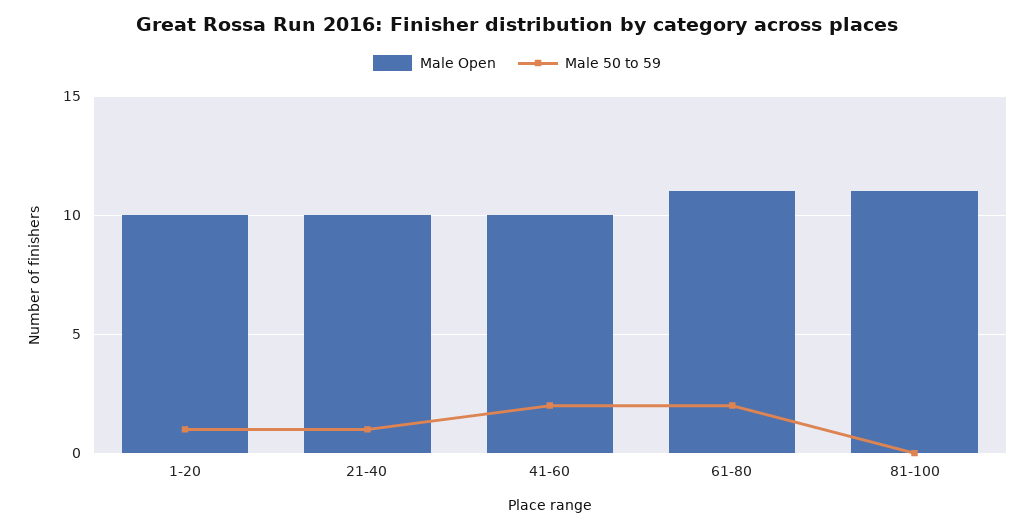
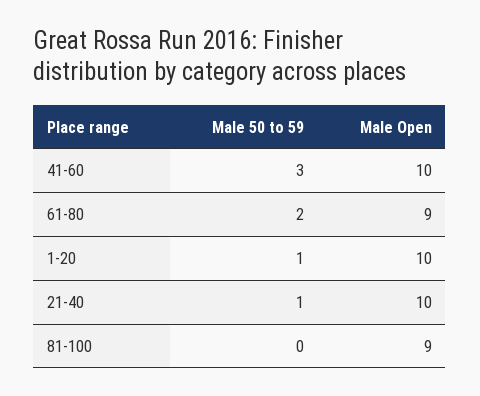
  {
    "Male Open": {
      "1-20": 10,
      "21-40": 10,
      "41-60": 10,
-     "61-80": 11,
+     "61-80": 9,
-     "81-100": 11
+     "81-100": 9
    },
    "Male 50 to 59": {
      "1-20": 1,
      "21-40": 1,
-     "41-60": 2,
+     "41-60": 3,
      "61-80": 2,
      "81-100": 0
    }
  }

